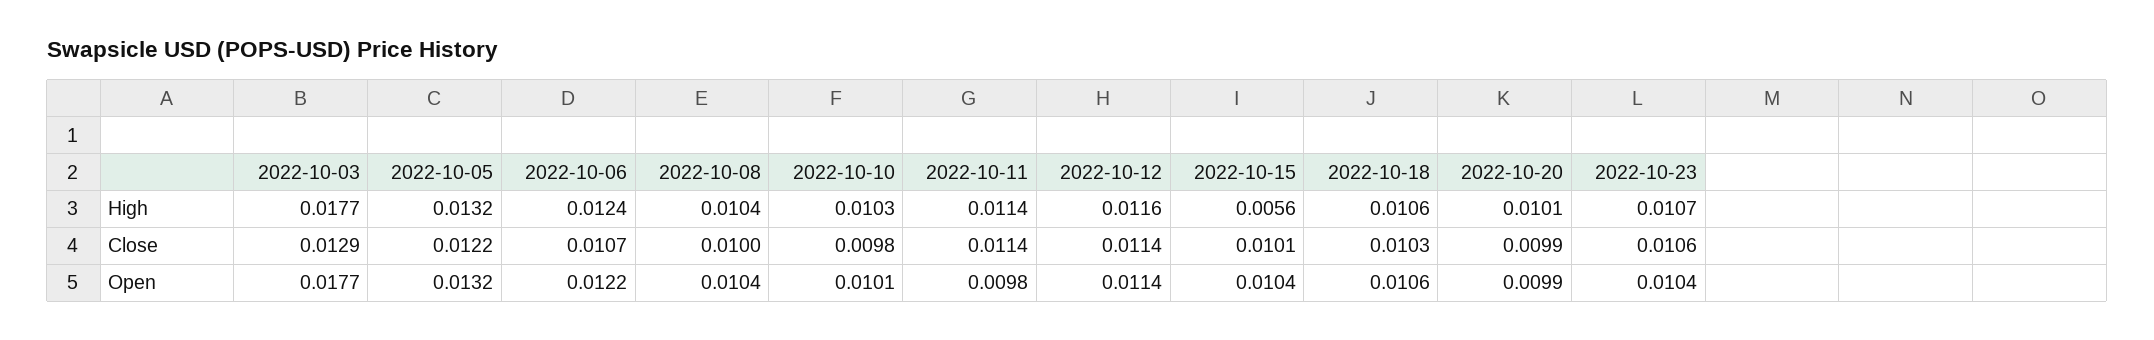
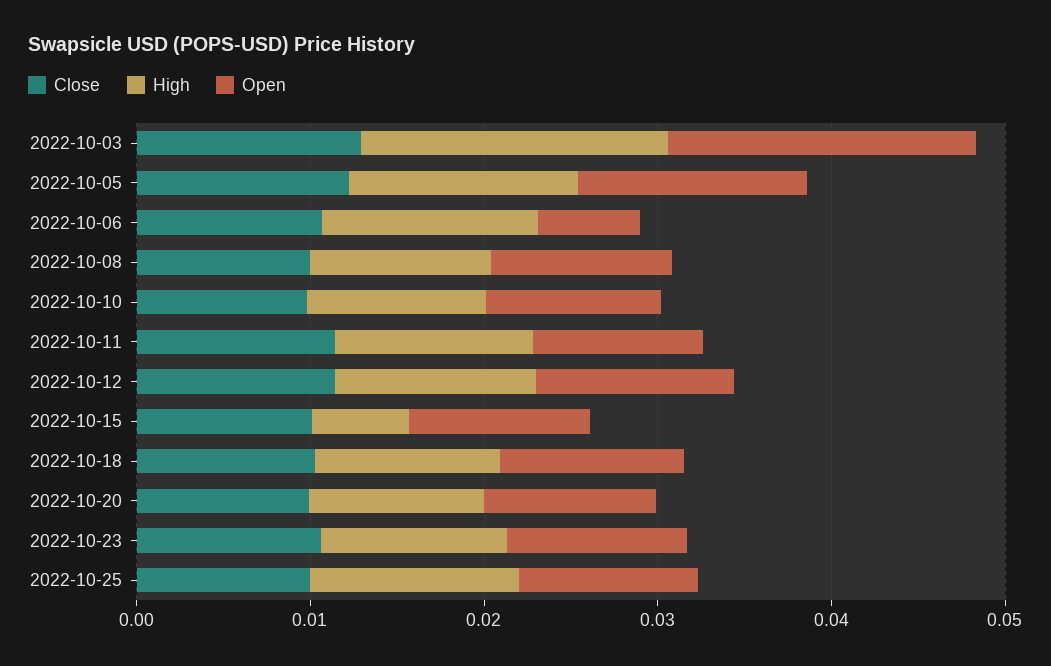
  {
    "High": {
      "2022-10-03": 0.0177,
      "2022-10-05": 0.0132,
      "2022-10-06": 0.0124,
      "2022-10-08": 0.0104,
      "2022-10-10": 0.0103,
      "2022-10-11": 0.0114,
      "2022-10-12": 0.0116,
      "2022-10-15": 0.0056,
      "2022-10-18": 0.0106,
      "2022-10-20": 0.0101,
-     "2022-10-23": 0.0107
+     "2022-10-23": 0.0107,
+     "2022-10-25": 0.012
    },
    "Close": {
      "2022-10-03": 0.0129,
      "2022-10-05": 0.0122,
      "2022-10-06": 0.0107,
      "2022-10-08": 0.01,
      "2022-10-10": 0.0098,
      "2022-10-11": 0.0114,
      "2022-10-12": 0.0114,
      "2022-10-15": 0.0101,
      "2022-10-18": 0.0103,
      "2022-10-20": 0.0099,
-     "2022-10-23": 0.0106
+     "2022-10-23": 0.0106,
+     "2022-10-25": 0.01
    },
    "Open": {
      "2022-10-03": 0.0177,
      "2022-10-05": 0.0132,
-     "2022-10-06": 0.0122,
+     "2022-10-06": 0.006,
      "2022-10-08": 0.0104,
      "2022-10-10": 0.0101,
      "2022-10-11": 0.0098,
      "2022-10-12": 0.0114,
      "2022-10-15": 0.0104,
      "2022-10-18": 0.0106,
      "2022-10-20": 0.0099,
-     "2022-10-23": 0.0104
+     "2022-10-23": 0.0104,
+     "2022-10-25": 0.01
    }
  }

